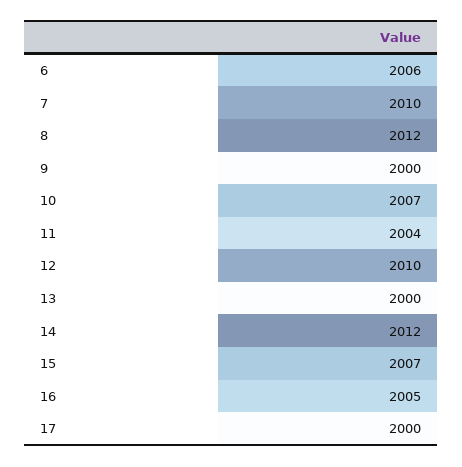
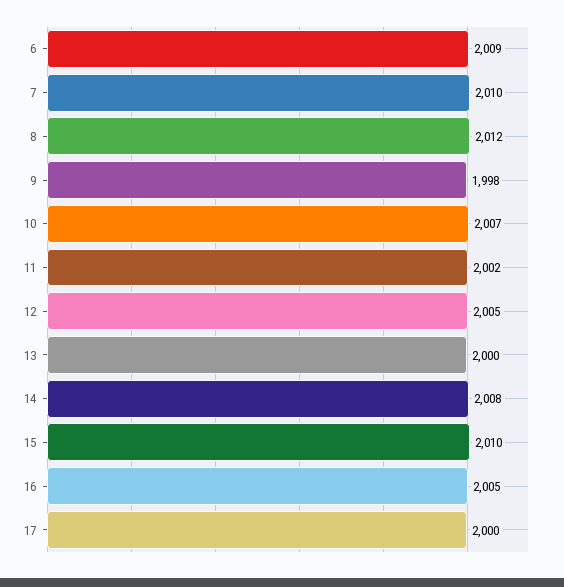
  {
-   "6": 2006,
+   "6": 2009,
    "7": 2010,
    "8": 2012,
-   "9": 2000,
+   "9": 1998,
    "10": 2007,
-   "11": 2004,
+   "11": 2002,
-   "12": 2010,
+   "12": 2005,
    "13": 2000,
-   "14": 2012,
+   "14": 2008,
-   "15": 2007,
+   "15": 2010,
    "16": 2005,
    "17": 2000
  }

